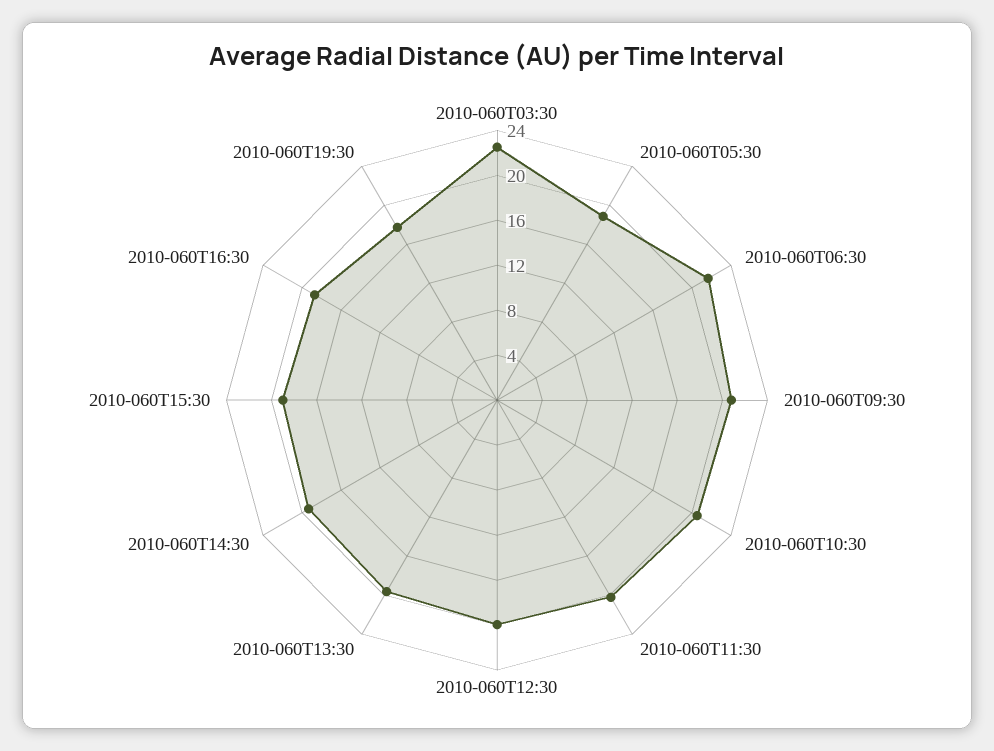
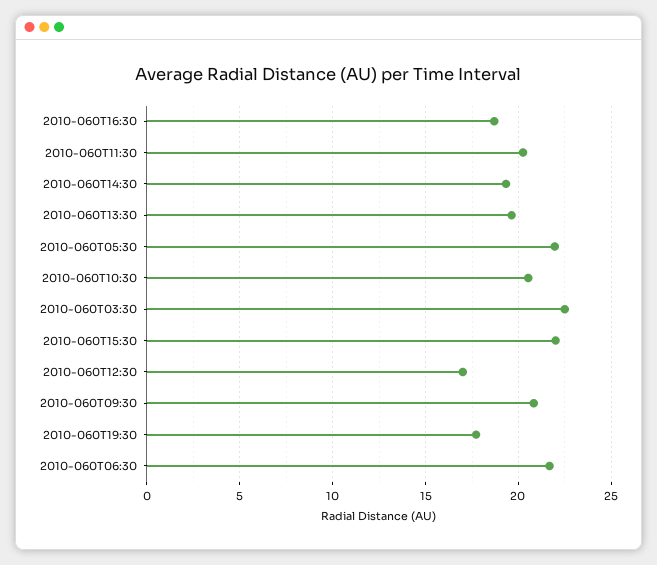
  {
    "2010-060T03:30": 22.5,
-   "2010-060T05:30": 19,
+   "2010-060T05:30": 22,
    "2010-060T06:30": 21.5,
    "2010-060T09:30": 21,
    "2010-060T10:30": 20.5,
    "2010-060T11:30": 20,
-   "2010-060T12:30": 20,
+   "2010-060T12:30": 17,
    "2010-060T13:30": 19.5,
    "2010-060T14:30": 19.5,
-   "2010-060T15:30": 19,
+   "2010-060T15:30": 22,
    "2010-060T16:30": 18.5,
    "2010-060T19:30": 17.5
  }

